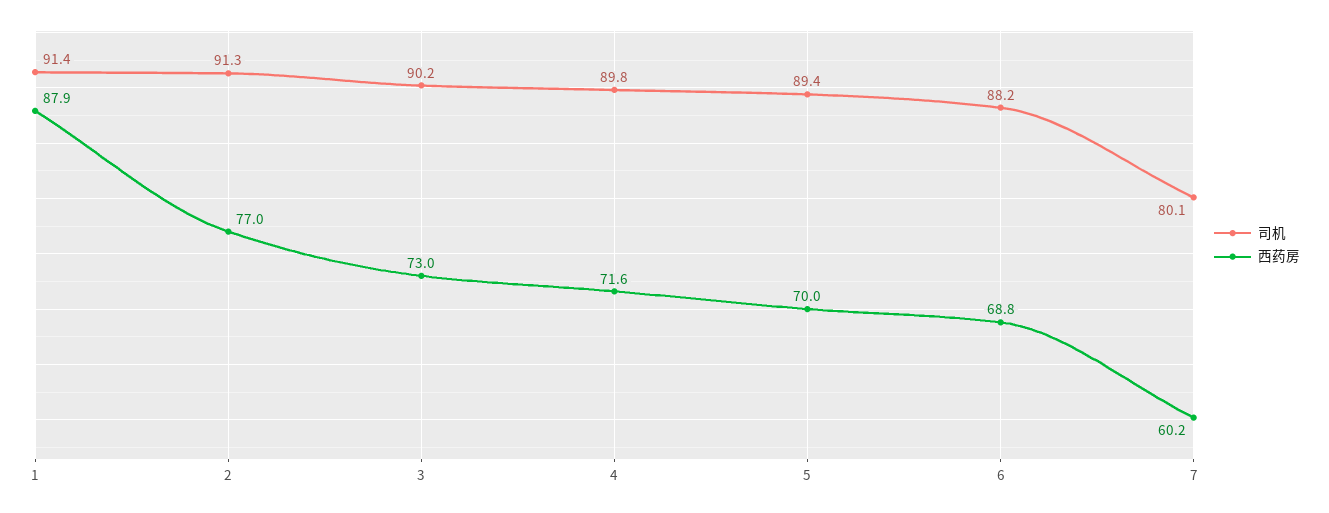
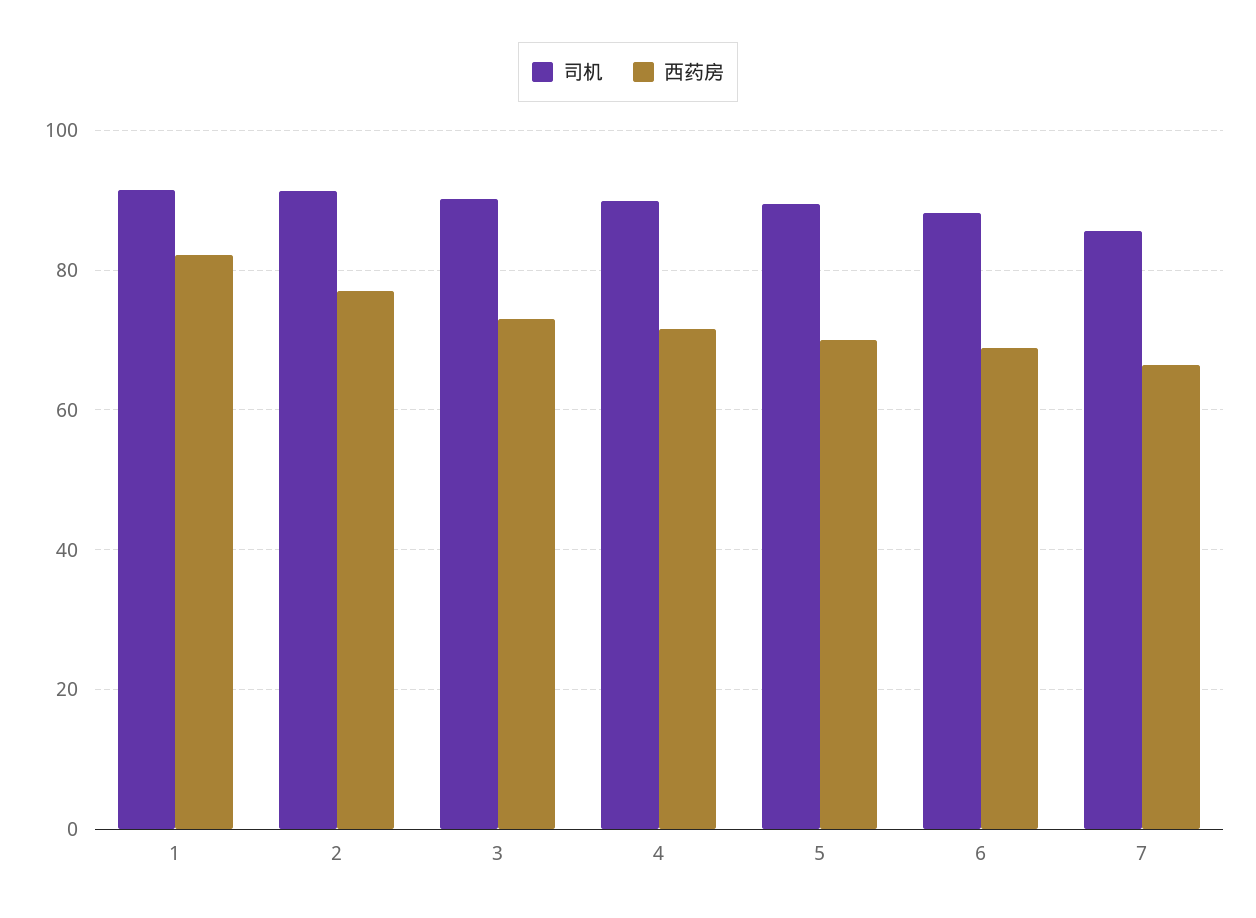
  {
    "司机": {
      "1": 91.4,
      "2": 91.3,
      "3": 90.2,
      "4": 89.8,
      "5": 89.4,
      "6": 88.2,
-     "7": 80.1
+     "7": 86
    },
    "西药房": {
-     "1": 87.9,
+     "1": 82,
      "2": 77,
      "3": 73,
      "4": 71.6,
      "5": 70,
      "6": 68.8,
-     "7": 60.2
+     "7": 66
    }
  }

